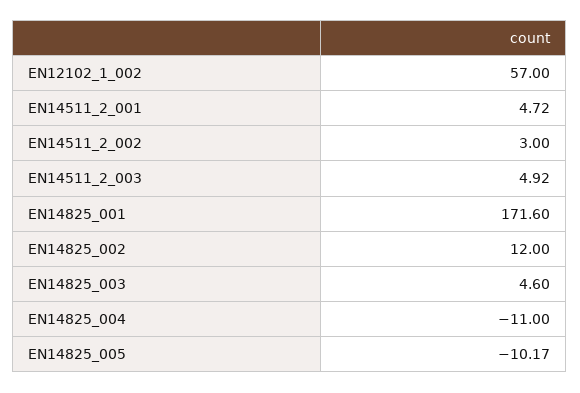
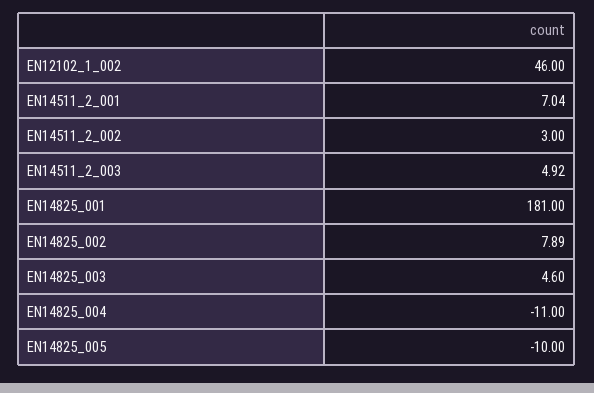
  {
-   "EN12102_1_002": 57,
+   "EN12102_1_002": 46,
-   "EN14511_2_001": 4.72,
+   "EN14511_2_001": 7.04,
    "EN14511_2_002": 3,
    "EN14511_2_003": 4.92,
-   "EN14825_001": 171.6,
+   "EN14825_001": 181,
-   "EN14825_002": 12,
+   "EN14825_002": 7.89,
    "EN14825_003": 4.6,
    "EN14825_004": -11,
-   "EN14825_005": -10.17
+   "EN14825_005": -10
  }

